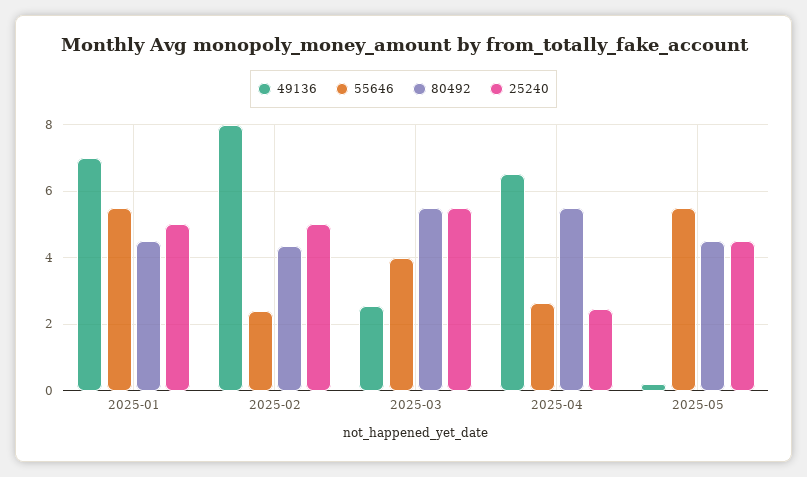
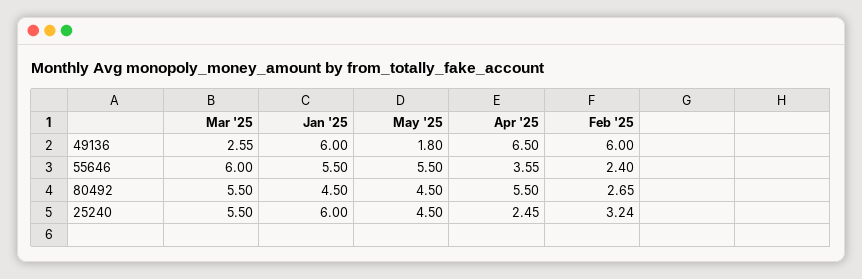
  {
    "49136": {
-     "2025-01": 7,
+     "2025-01": 6,
-     "2025-02": 8,
+     "2025-02": 6,
      "2025-03": 2.55,
      "2025-04": 6.5,
-     "2025-05": 0.2
+     "2025-05": 1.8
    },
    "55646": {
      "2025-01": 5.5,
      "2025-02": 2.4,
-     "2025-03": 4,
+     "2025-03": 6,
-     "2025-04": 2.6,
+     "2025-04": 3.55,
      "2025-05": 5.5
    },
    "80492": {
      "2025-01": 4.5,
-     "2025-02": 4.4,
+     "2025-02": 2.65,
      "2025-03": 5.5,
      "2025-04": 5.5,
      "2025-05": 4.5
    },
    "25240": {
-     "2025-01": 5,
+     "2025-01": 6,
-     "2025-02": 5,
+     "2025-02": 3.24,
      "2025-03": 5.5,
      "2025-04": 2.45,
      "2025-05": 4.5
    }
  }

